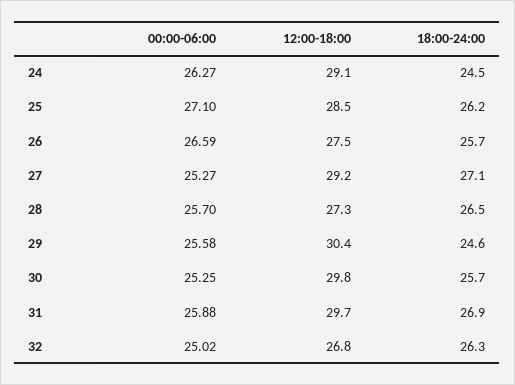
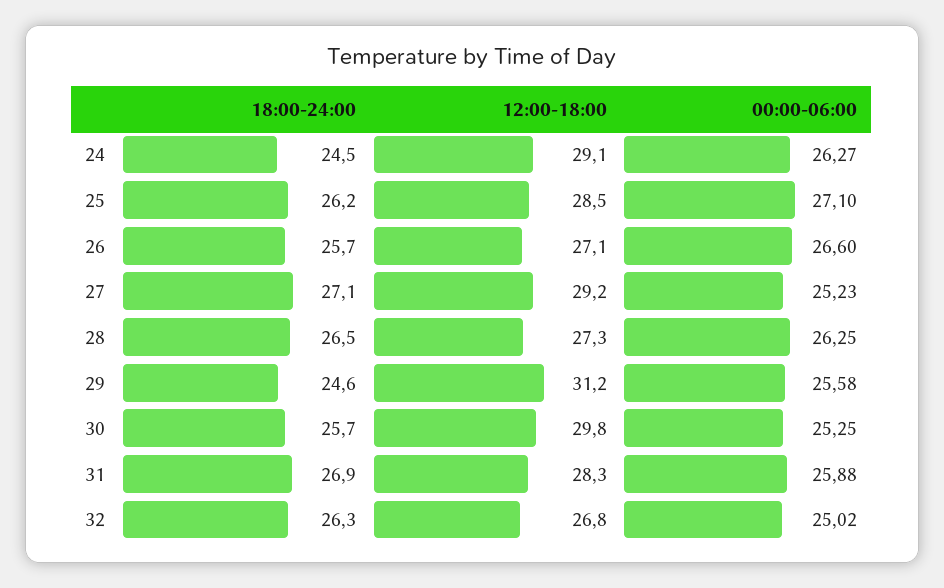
  {
    "00:00-06:00": {
      "24": 26.27,
      "25": 27.1,
-     "26": 26.59,
+     "26": 26.6,
-     "27": 25.27,
+     "27": 25.23,
-     "28": 25.7,
+     "28": 26.25,
      "29": 25.58,
      "30": 25.25,
      "31": 25.88,
      "32": 25.02
    },
    "12:00-18:00": {
      "24": 29.1,
      "25": 28.5,
-     "26": 27.5,
+     "26": 27.1,
      "27": 29.2,
      "28": 27.3,
-     "29": 30.4,
+     "29": 31.2,
      "30": 29.8,
-     "31": 29.7,
+     "31": 28.3,
      "32": 26.8
    },
    "18:00-24:00": {
      "24": 24.5,
      "25": 26.2,
      "26": 25.7,
      "27": 27.1,
      "28": 26.5,
      "29": 24.6,
      "30": 25.7,
      "31": 26.9,
      "32": 26.3
    }
  }

